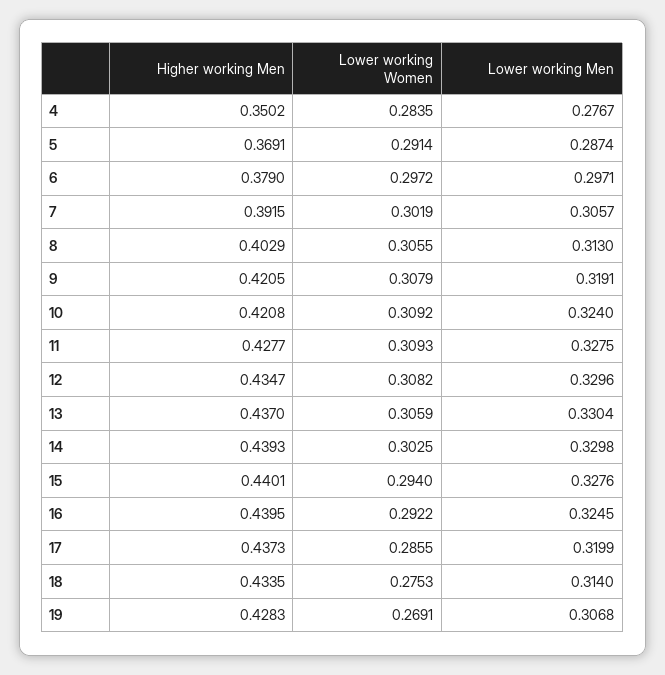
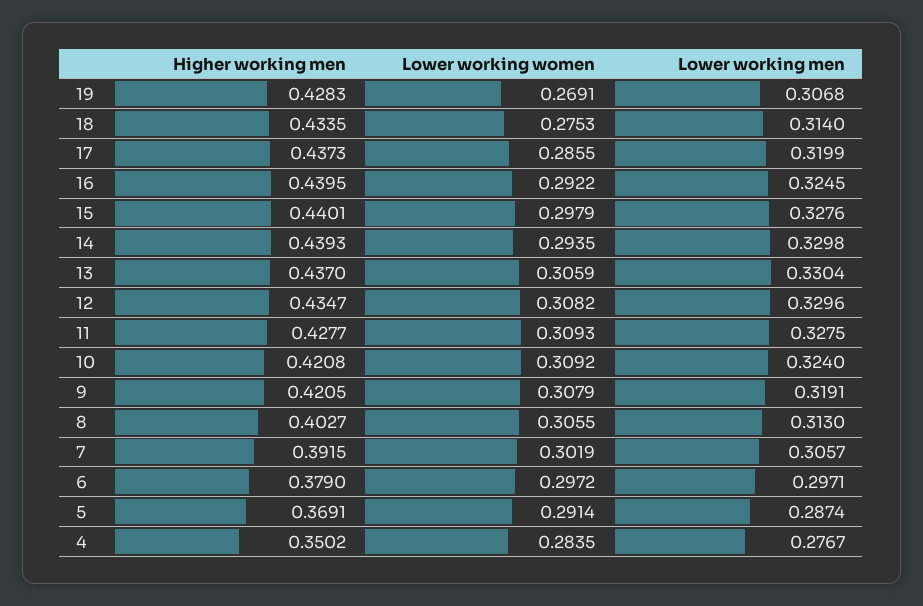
  {
    "Higher working Men": {
      "4": 0.3502,
      "5": 0.3691,
      "6": 0.379,
      "7": 0.3915,
-     "8": 0.4029,
+     "8": 0.4027,
      "9": 0.4205,
      "10": 0.4208,
      "11": 0.4277,
      "12": 0.4347,
      "13": 0.437,
      "14": 0.4393,
      "15": 0.4401,
      "16": 0.4395,
      "17": 0.4373,
      "18": 0.4335,
      "19": 0.4283
    },
    "Lower working Women": {
      "4": 0.2835,
      "5": 0.2914,
      "6": 0.2972,
      "7": 0.3019,
      "8": 0.3055,
      "9": 0.3079,
      "10": 0.3092,
      "11": 0.3093,
      "12": 0.3082,
      "13": 0.3059,
-     "14": 0.3025,
+     "14": 0.2935,
-     "15": 0.294,
+     "15": 0.2979,
      "16": 0.2922,
      "17": 0.2855,
      "18": 0.2753,
      "19": 0.2691
    },
    "Lower working Men": {
      "4": 0.2767,
      "5": 0.2874,
      "6": 0.2971,
      "7": 0.3057,
      "8": 0.313,
      "9": 0.3191,
      "10": 0.324,
      "11": 0.3275,
      "12": 0.3296,
      "13": 0.3304,
      "14": 0.3298,
      "15": 0.3276,
      "16": 0.3245,
      "17": 0.3199,
      "18": 0.314,
      "19": 0.3068
    }
  }

